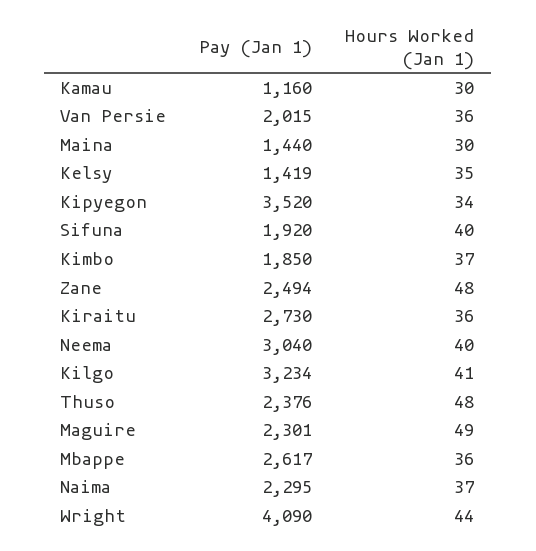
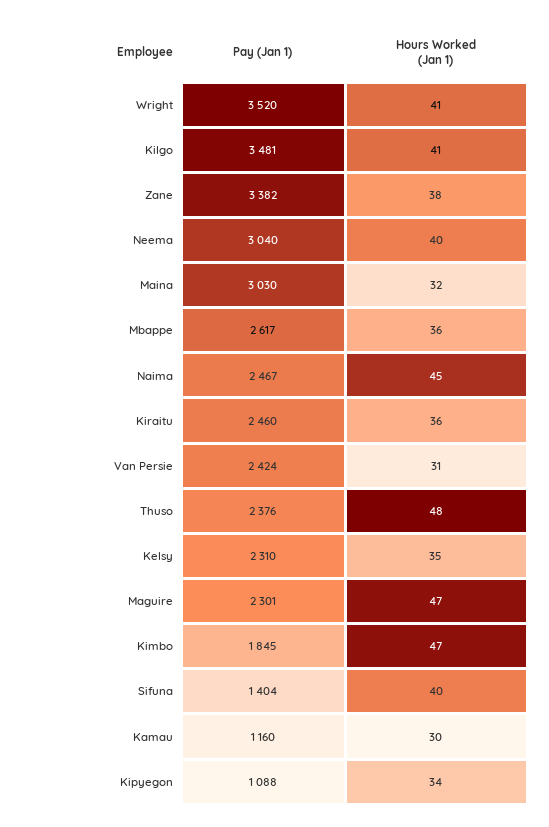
  {
    "Pay (Jan 1)": {
      "Kamau": 1160,
-     "Van Persie": 2015,
+     "Van Persie": 2424,
-     "Maina": 1440,
+     "Maina": 3030,
-     "Kelsy": 1419,
+     "Kelsy": 2310,
-     "Kipyegon": 3520,
+     "Kipyegon": 1088,
-     "Sifuna": 1920,
+     "Sifuna": 1404,
-     "Kimbo": 1850,
+     "Kimbo": 1845,
-     "Zane": 2494,
+     "Zane": 3382,
-     "Kiraitu": 2730,
+     "Kiraitu": 2460,
      "Neema": 3040,
-     "Kilgo": 3234,
+     "Kilgo": 3481,
      "Thuso": 2376,
      "Maguire": 2301,
      "Mbappe": 2617,
-     "Naima": 2295,
+     "Naima": 2467,
-     "Wright": 4090
+     "Wright": 3520
    },
    "Hours Worked (Jan 1)": {
      "Kamau": 30,
-     "Van Persie": 36,
+     "Van Persie": 31,
-     "Maina": 30,
+     "Maina": 32,
      "Kelsy": 35,
      "Kipyegon": 34,
      "Sifuna": 40,
-     "Kimbo": 37,
+     "Kimbo": 47,
-     "Zane": 48,
+     "Zane": 38,
      "Kiraitu": 36,
      "Neema": 40,
      "Kilgo": 41,
      "Thuso": 48,
-     "Maguire": 49,
+     "Maguire": 47,
      "Mbappe": 36,
-     "Naima": 37,
+     "Naima": 45,
-     "Wright": 44
+     "Wright": 41
    }
  }

